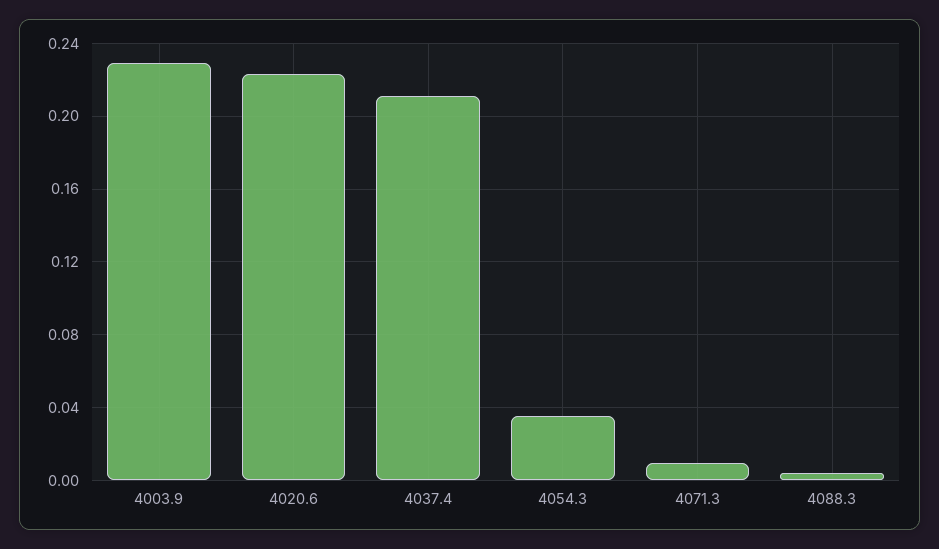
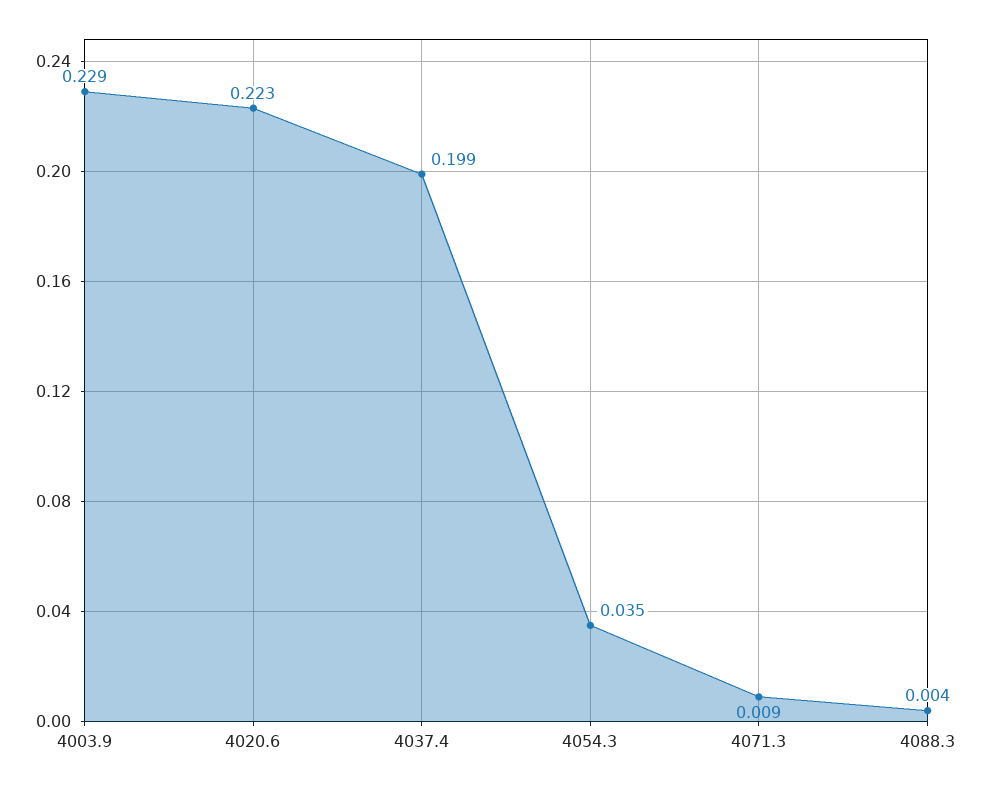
  {
    "4003.9": 0.229,
    "4020.6": 0.223,
-   "4037.4": 0.21,
+   "4037.4": 0.199,
    "4054.3": 0.035,
    "4071.3": 0.009,
    "4088.3": 0.004
  }

